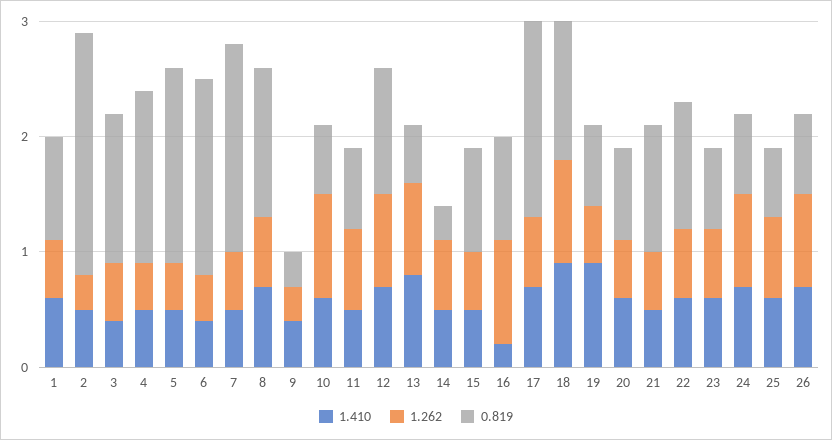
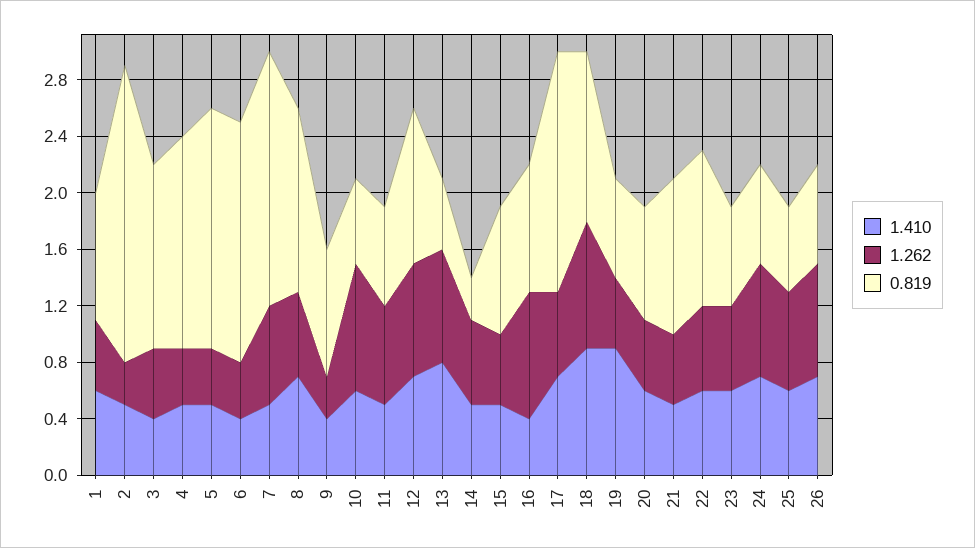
  {
    "1.410": {
      "1": 0.6,
      "2": 0.5,
      "3": 0.4,
      "4": 0.5,
      "5": 0.5,
      "6": 0.4,
      "7": 0.5,
      "8": 0.7,
      "9": 0.4,
      "10": 0.6,
      "11": 0.5,
      "12": 0.7,
      "13": 0.8,
      "14": 0.5,
      "15": 0.5,
-     "16": 0.2,
+     "16": 0.4,
      "17": 0.7,
      "18": 0.9,
      "19": 0.9,
      "20": 0.6,
      "21": 0.5,
      "22": 0.6,
      "23": 0.6,
      "24": 0.7,
      "25": 0.6,
      "26": 0.7
    },
    "1.262": {
      "1": 0.5,
      "2": 0.3,
      "3": 0.5,
      "4": 0.4,
      "5": 0.4,
      "6": 0.4,
-     "7": 0.5,
+     "7": 0.7,
      "8": 0.6,
      "9": 0.3,
      "10": 0.9,
      "11": 0.7,
      "12": 0.8,
      "13": 0.8,
      "14": 0.6,
      "15": 0.5,
      "16": 0.9,
      "17": 0.6,
      "18": 0.9,
      "19": 0.5,
      "20": 0.5,
      "21": 0.5,
      "22": 0.6,
      "23": 0.6,
      "24": 0.8,
      "25": 0.7,
      "26": 0.8
    },
    "0.819": {
      "1": 0.9,
      "2": 2.1,
      "3": 1.3,
      "4": 1.5,
      "5": 1.7,
      "6": 1.7,
      "7": 1.8,
      "8": 1.3,
-     "9": 0.3,
+     "9": 0.9,
      "10": 0.6,
      "11": 0.7,
      "12": 1.1,
      "13": 0.5,
      "14": 0.3,
      "15": 0.9,
      "16": 0.9,
      "17": 1.7,
      "18": 1.2,
      "19": 0.7,
      "20": 0.8,
      "21": 1.1,
      "22": 1.1,
      "23": 0.7,
      "24": 0.7,
      "25": 0.6,
      "26": 0.7
    }
  }

